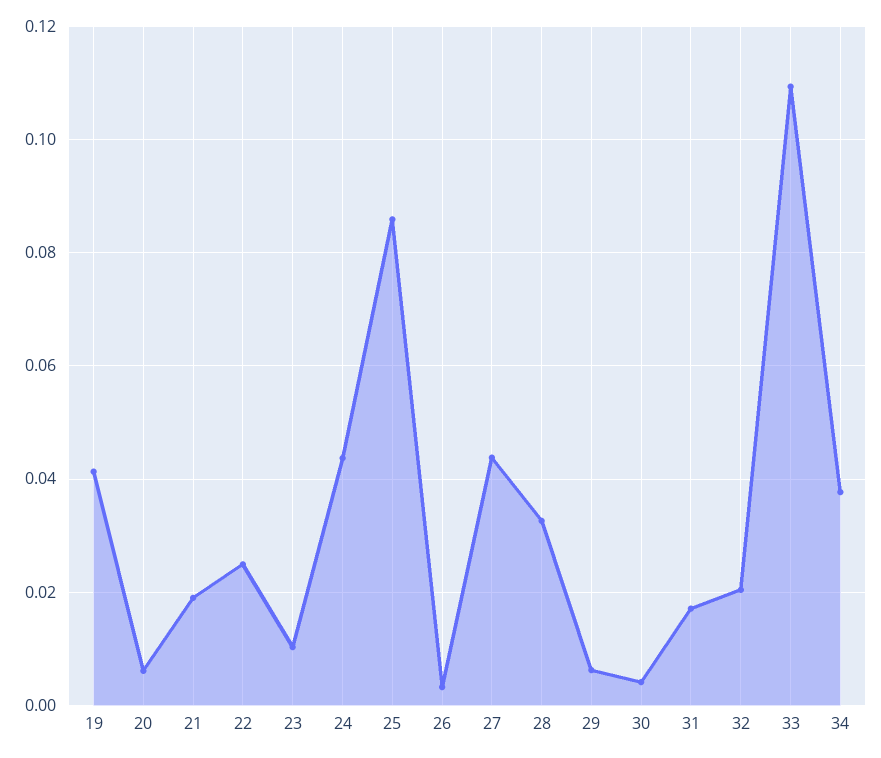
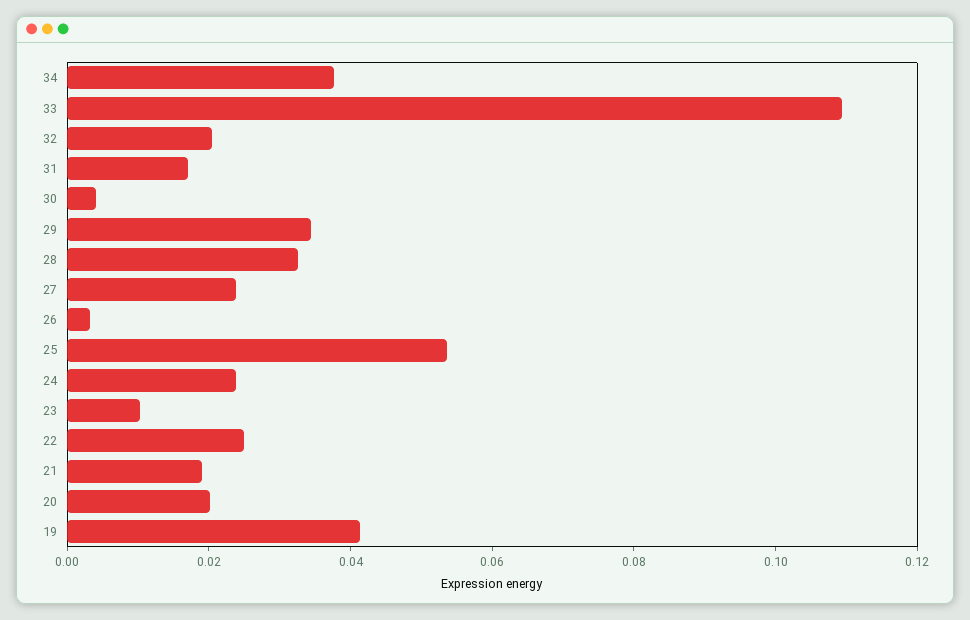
  {
    "19": 0.042,
-   "20": 0.006,
+   "20": 0.02,
    "21": 0.02,
    "22": 0.024,
    "23": 0.01,
-   "24": 0.044,
+   "24": 0.025,
-   "25": 0.086,
+   "25": 0.055,
    "26": 0.004,
-   "27": 0.044,
+   "27": 0.025,
    "28": 0.032,
-   "29": 0.006,
+   "29": 0.035,
    "30": 0.004,
    "31": 0.018,
    "32": 0.02,
    "33": 0.11,
    "34": 0.038
  }

